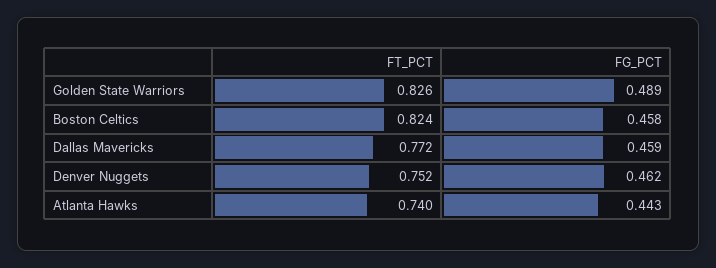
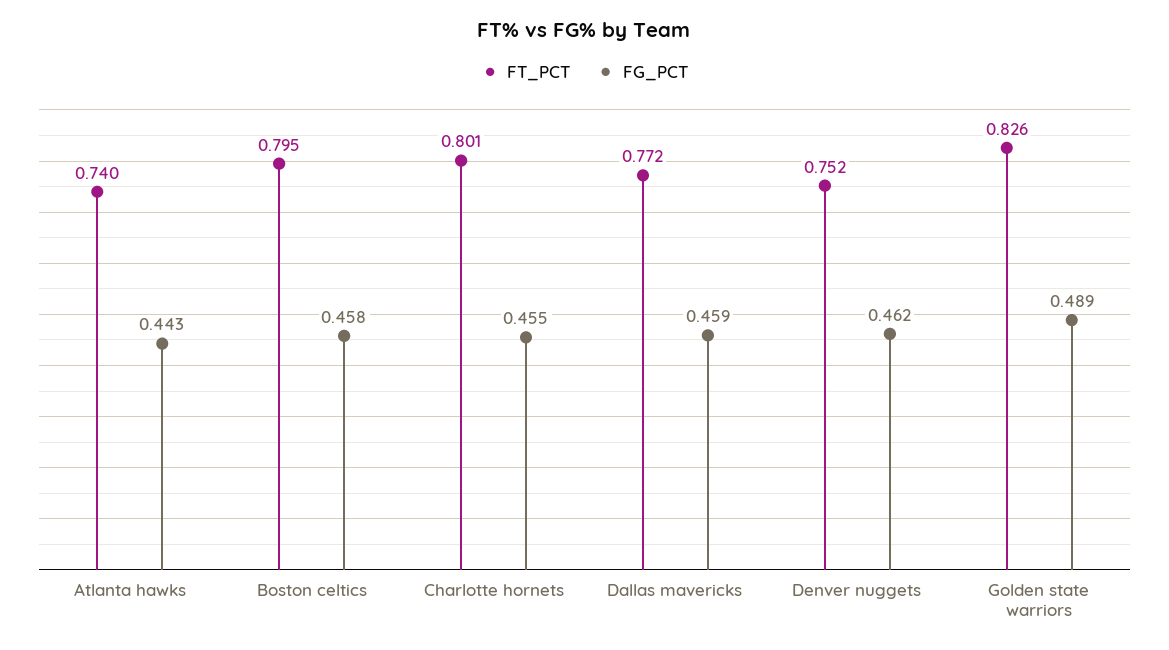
  {
    "FT_PCT": {
      "Golden State Warriors": 0.826,
-     "Boston Celtics": 0.824,
+     "Boston Celtics": 0.795,
      "Dallas Mavericks": 0.772,
      "Denver Nuggets": 0.752,
-     "Atlanta Hawks": 0.74
+     "Atlanta Hawks": 0.74,
+     "Charlotte hornets": 0.801
    },
    "FG_PCT": {
      "Golden State Warriors": 0.489,
      "Boston Celtics": 0.458,
      "Dallas Mavericks": 0.459,
      "Denver Nuggets": 0.462,
-     "Atlanta Hawks": 0.443
+     "Atlanta Hawks": 0.443,
+     "Charlotte hornets": 0.455
    }
  }

